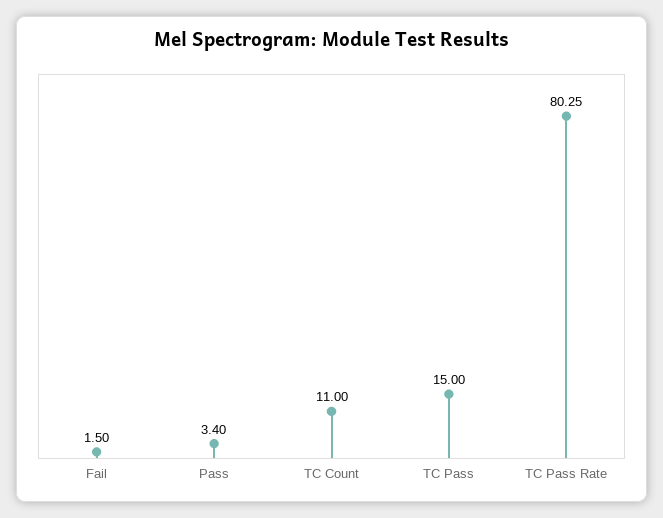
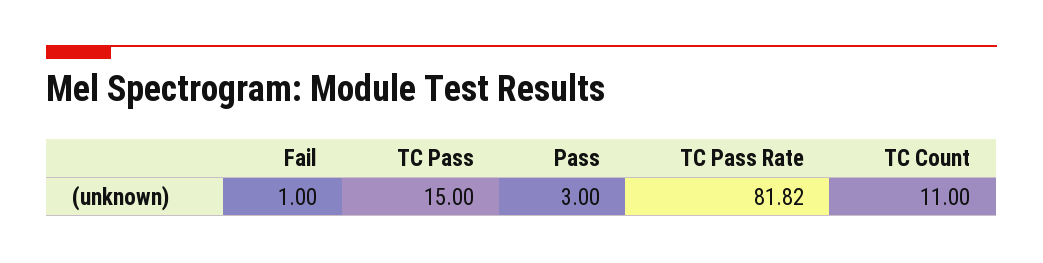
  {
-   "Fail": 1.5,
+   "Fail": 1,
-   "Pass": 3.4,
+   "Pass": 3,
    "TC Count": 11,
    "TC Pass": 15,
-   "TC Pass Rate": 80.25
+   "TC Pass Rate": 81.82
  }

